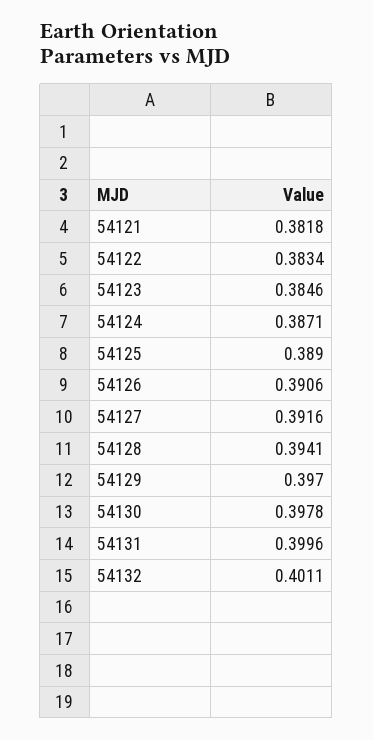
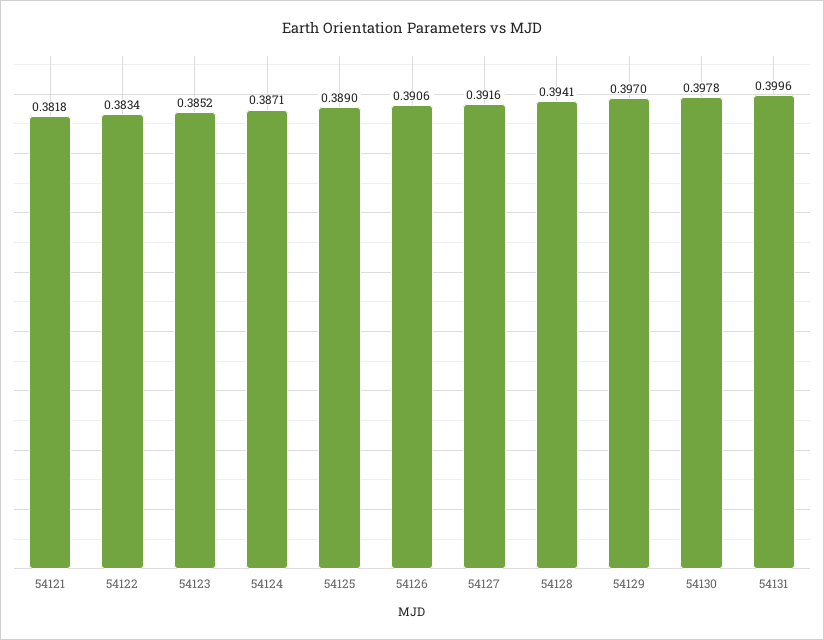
  {
    "54121": 0.3818,
    "54122": 0.3834,
-   "54123": 0.3846,
+   "54123": 0.3852,
    "54124": 0.3871,
    "54125": 0.389,
    "54126": 0.3906,
    "54127": 0.3916,
    "54128": 0.3941,
    "54129": 0.397,
    "54130": 0.3978,
-   "54131": 0.3996,
+   "54131": 0.3996
-   "54132": 0.4011
  }

